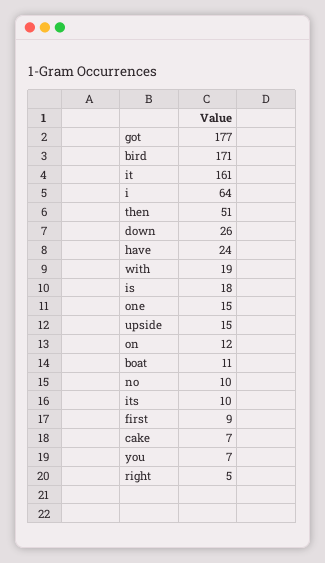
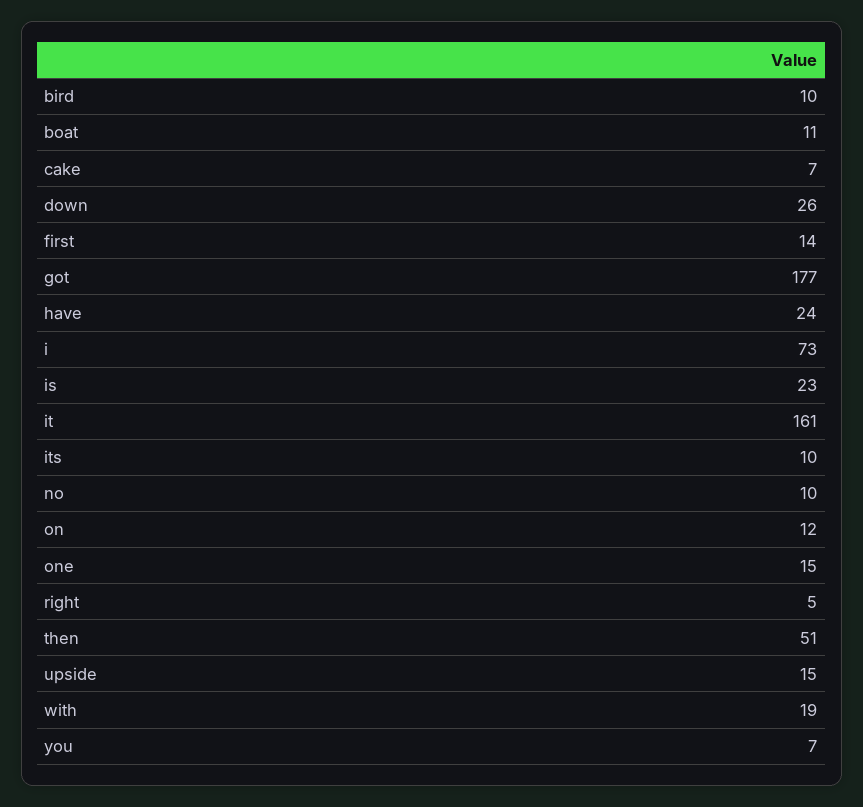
  {
    "got": 177,
-   "bird": 171,
+   "bird": 10,
    "it": 161,
-   "i": 64,
+   "i": 73,
    "then": 51,
    "down": 26,
    "have": 24,
    "with": 19,
-   "is": 18,
+   "is": 23,
    "one": 15,
    "upside": 15,
    "on": 12,
    "boat": 11,
    "no": 10,
    "its": 10,
-   "first": 9,
+   "first": 14,
    "cake": 7,
    "you": 7,
    "right": 5
  }

